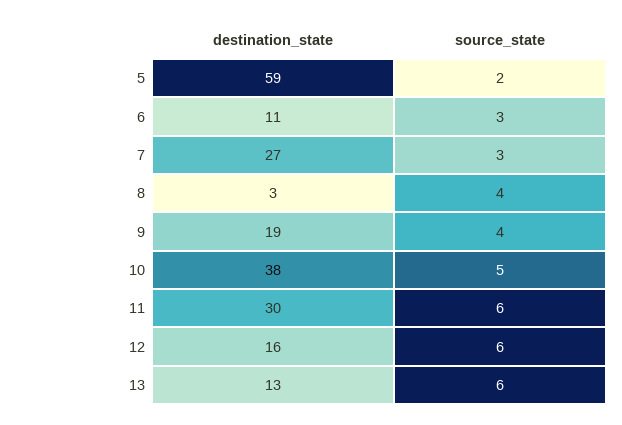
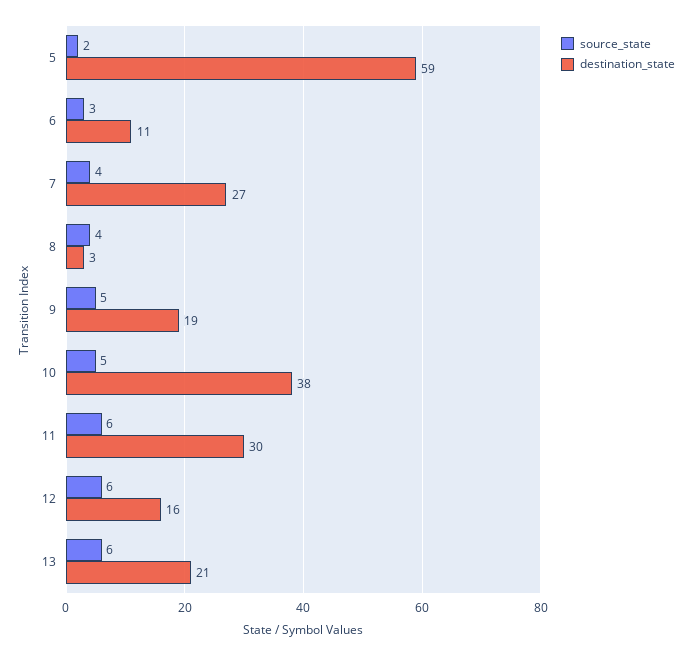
  {
    "destination_state": {
      "5": 59,
      "6": 11,
      "7": 27,
      "8": 3,
      "9": 19,
      "10": 38,
      "11": 30,
      "12": 16,
-     "13": 13
+     "13": 21
    },
    "source_state": {
      "5": 2,
      "6": 3,
-     "7": 3,
+     "7": 4,
      "8": 4,
-     "9": 4,
+     "9": 5,
      "10": 5,
      "11": 6,
      "12": 6,
      "13": 6
    }
  }

